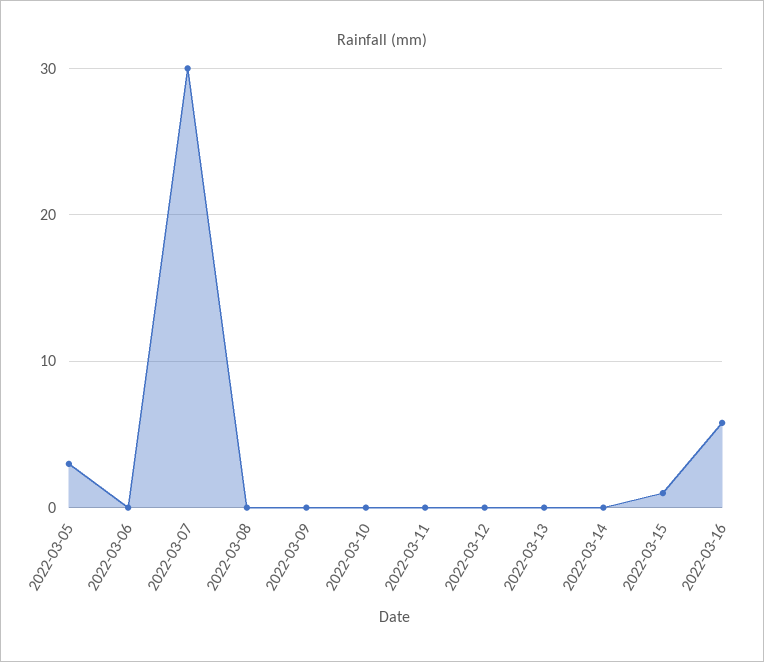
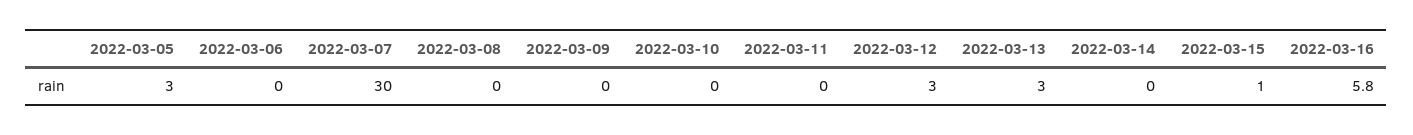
  {
    "2022-03-05": 3,
    "2022-03-06": 0,
    "2022-03-07": 30,
    "2022-03-08": 0,
    "2022-03-09": 0,
    "2022-03-10": 0,
    "2022-03-11": 0,
-   "2022-03-12": 0,
+   "2022-03-12": 3,
-   "2022-03-13": 0,
+   "2022-03-13": 3,
    "2022-03-14": 0,
    "2022-03-15": 1,
    "2022-03-16": 5.8
  }

